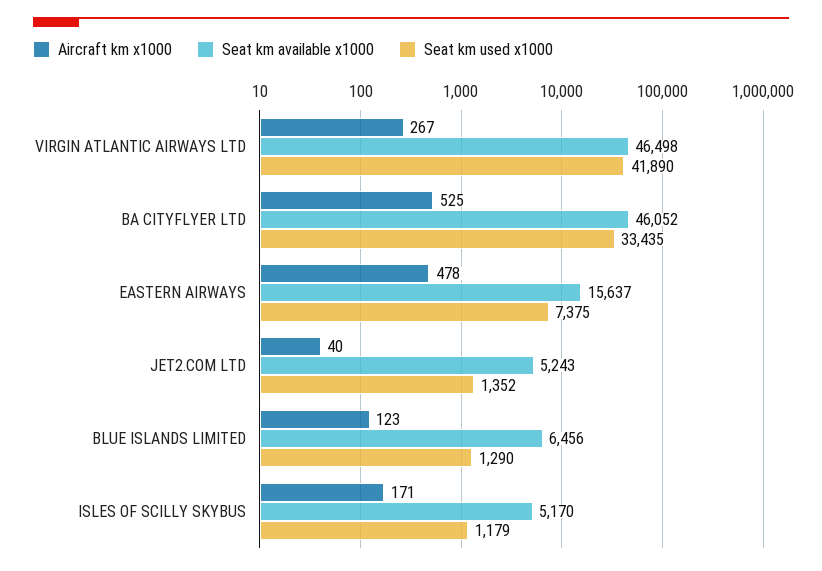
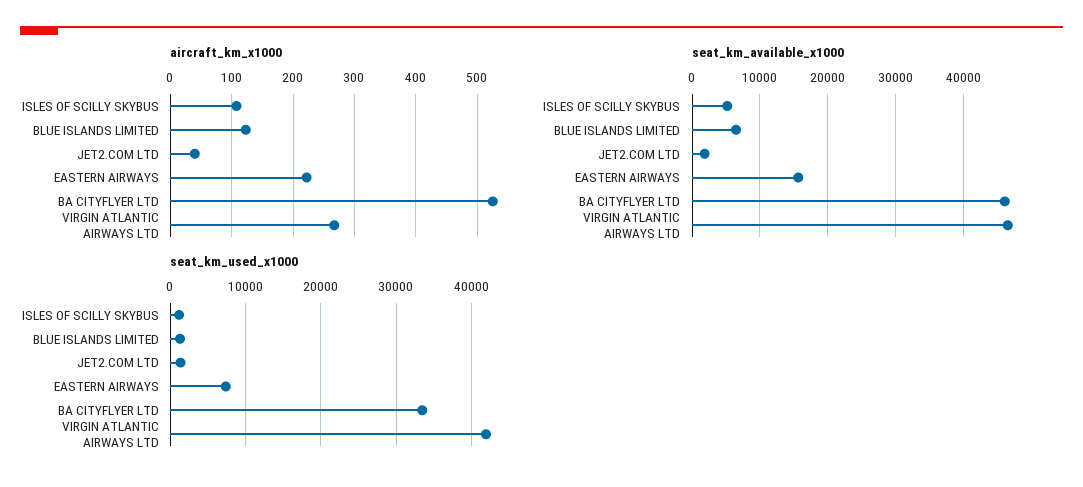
  {
    "Aircraft km x1000": {
      "VIRGIN ATLANTIC AIRWAYS LTD": 267,
      "BA CITYFLYER LTD": 525,
-     "EASTERN AIRWAYS": 478,
+     "EASTERN AIRWAYS": 220,
      "JET2.COM LTD": 40,
      "BLUE ISLANDS LIMITED": 123,
-     "ISLES OF SCILLY SKYBUS": 171
+     "ISLES OF SCILLY SKYBUS": 110
    },
    "Seat km available x1000": {
      "VIRGIN ATLANTIC AIRWAYS LTD": 46498,
      "BA CITYFLYER LTD": 46052,
      "EASTERN AIRWAYS": 15637,
-     "JET2.COM LTD": 5243,
+     "JET2.COM LTD": 2000,
      "BLUE ISLANDS LIMITED": 6456,
      "ISLES OF SCILLY SKYBUS": 5170
    },
    "Seat km used x1000": {
      "VIRGIN ATLANTIC AIRWAYS LTD": 41890,
      "BA CITYFLYER LTD": 33435,
      "EASTERN AIRWAYS": 7375,
      "JET2.COM LTD": 1352,
      "BLUE ISLANDS LIMITED": 1290,
      "ISLES OF SCILLY SKYBUS": 1179
    }
  }

